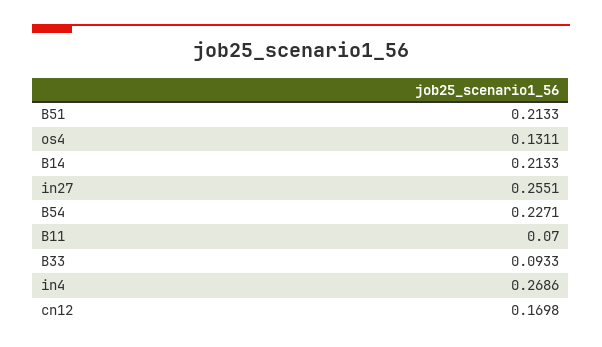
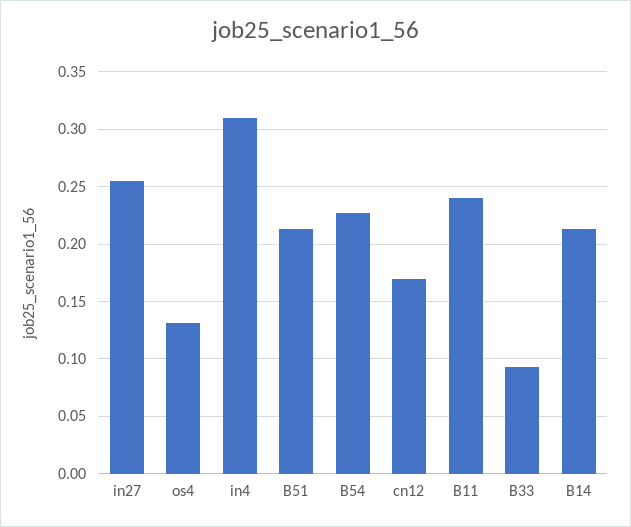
  {
    "B51": 0.2133,
    "os4": 0.1311,
    "B14": 0.2133,
    "in27": 0.2551,
    "B54": 0.2271,
-   "B11": 0.07,
+   "B11": 0.24,
    "B33": 0.0933,
-   "in4": 0.2686,
+   "in4": 0.31,
    "cn12": 0.1698
  }

